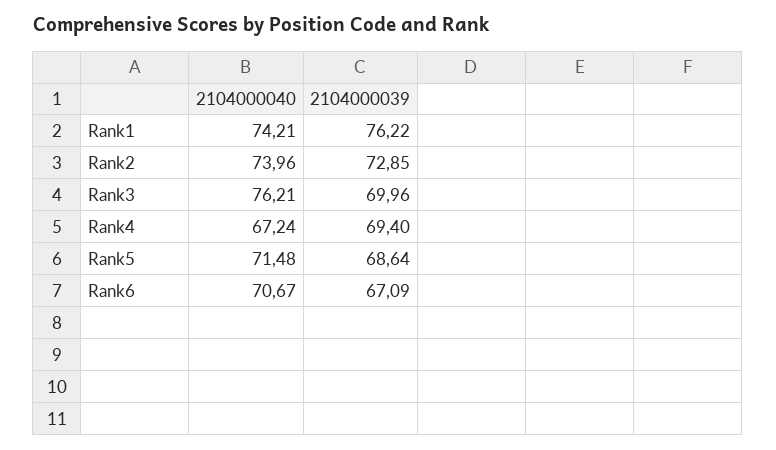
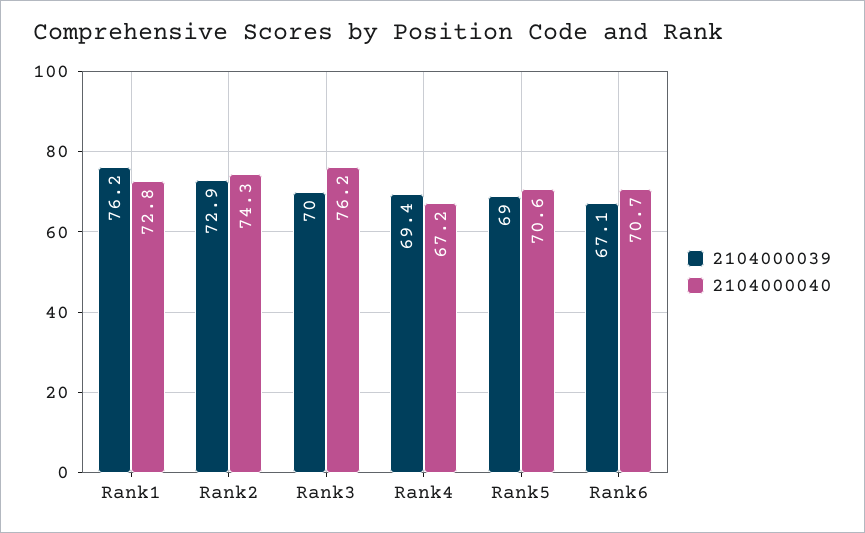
  {
    "2104000040": {
-     "Rank1": 74.21,
+     "Rank1": 72.8,
-     "Rank2": 73.96,
+     "Rank2": 74.3,
      "Rank3": 76.21,
      "Rank4": 67.24,
-     "Rank5": 71.48,
+     "Rank5": 70.6,
      "Rank6": 70.67
    },
    "2104000039": {
      "Rank1": 76.22,
      "Rank2": 72.85,
      "Rank3": 69.96,
      "Rank4": 69.4,
-     "Rank5": 68.64,
+     "Rank5": 69,
      "Rank6": 67.09
    }
  }

